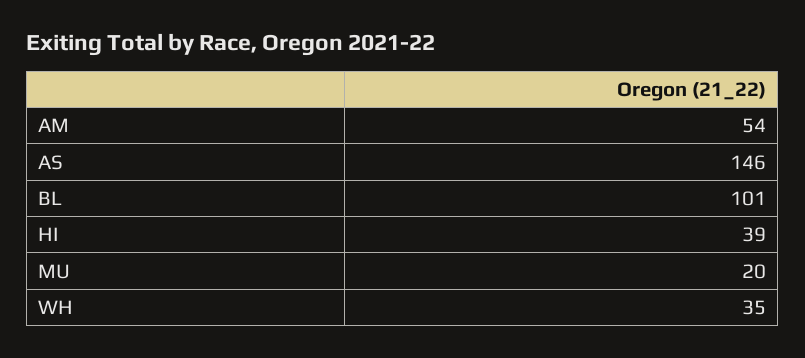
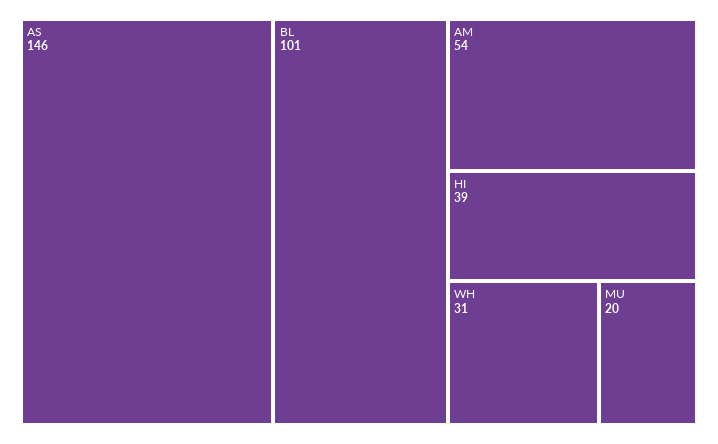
  {
    "AM": 54,
    "AS": 146,
    "BL": 101,
    "HI": 39,
    "MU": 20,
-   "WH": 35
+   "WH": 31
  }

